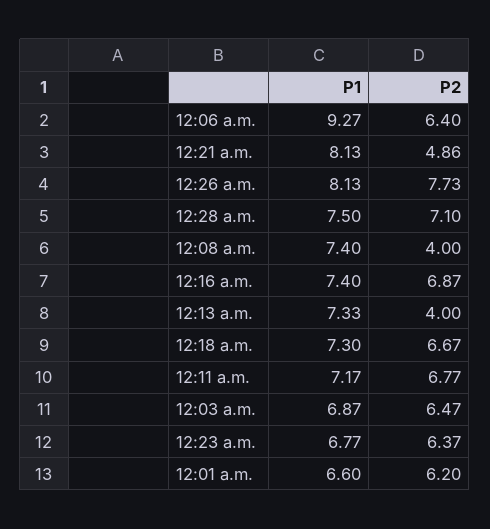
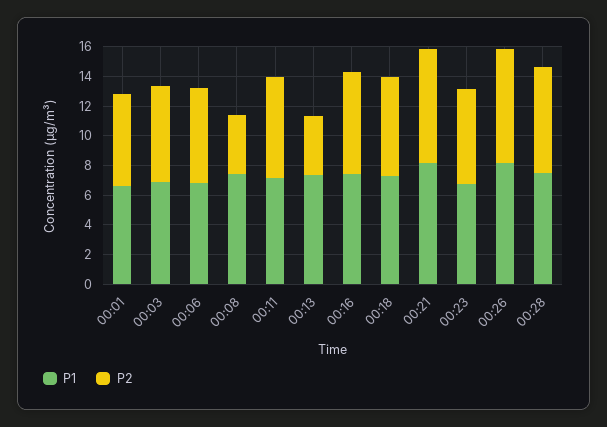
  {
    "P1": {
-     "12:06 a.m.": 9.27,
+     "12:06 a.m.": 7,
      "12:21 a.m.": 8.13,
      "12:26 a.m.": 8.13,
      "12:28 a.m.": 7.5,
      "12:08 a.m.": 7.4,
      "12:16 a.m.": 7.4,
      "12:13 a.m.": 7.33,
      "12:18 a.m.": 7.3,
      "12:11 a.m.": 7.17,
      "12:03 a.m.": 6.87,
      "12:23 a.m.": 6.77,
      "12:01 a.m.": 6.6
    },
    "P2": {
      "12:06 a.m.": 6.4,
-     "12:21 a.m.": 4.86,
+     "12:21 a.m.": 8,
      "12:26 a.m.": 7.73,
      "12:28 a.m.": 7.1,
      "12:08 a.m.": 4,
      "12:16 a.m.": 6.87,
      "12:13 a.m.": 4,
      "12:18 a.m.": 6.67,
      "12:11 a.m.": 6.77,
      "12:03 a.m.": 6.47,
      "12:23 a.m.": 6.37,
      "12:01 a.m.": 6.2
    }
  }

